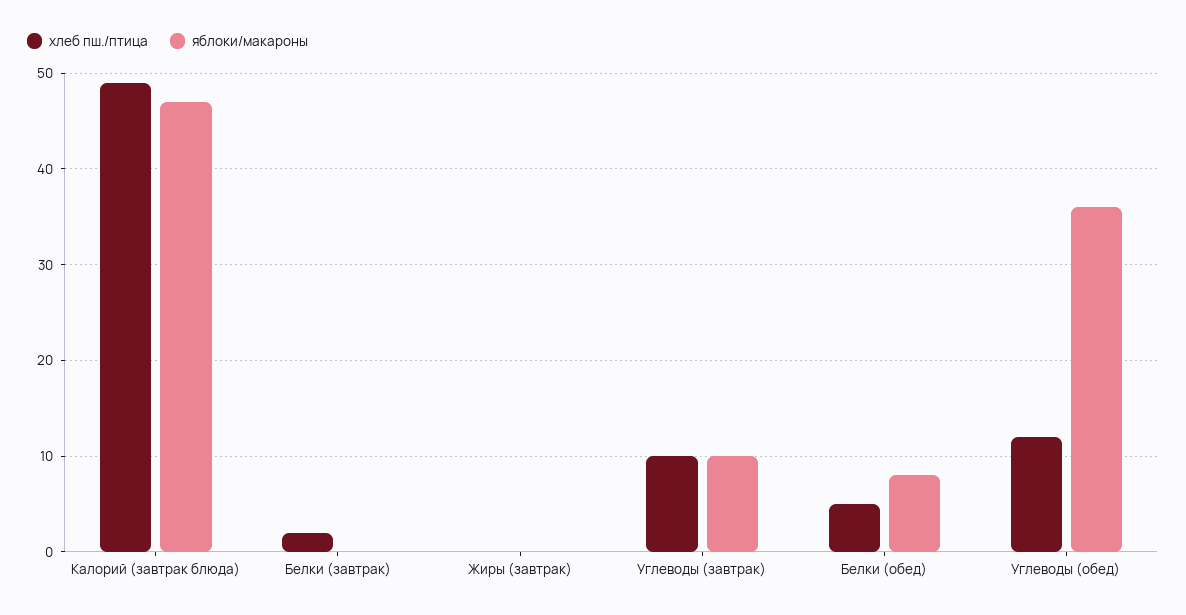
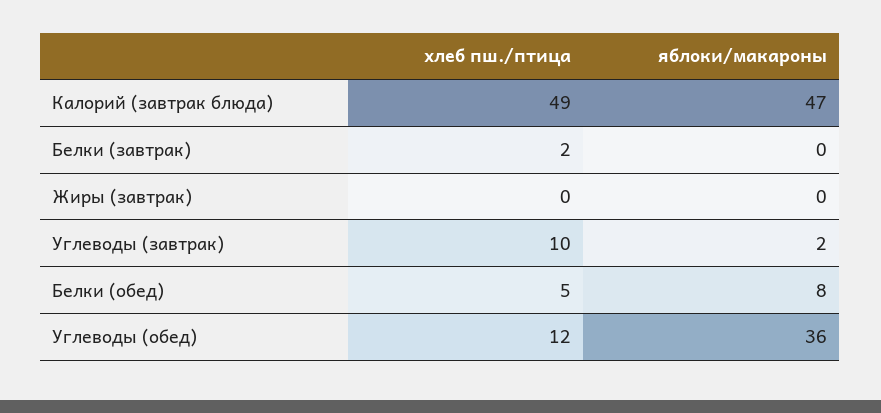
  {
    "хлеб пш./птица": {
      "Калорий (завтрак блюда)": 49,
      "Белки (завтрак)": 2,
      "Жиры (завтрак)": 0,
      "Углеводы (завтрак)": 10,
      "Белки (обед)": 5,
      "Углеводы (обед)": 12
    },
    "яблоки/макароны": {
      "Калорий (завтрак блюда)": 47,
      "Белки (завтрак)": 0,
      "Жиры (завтрак)": 0,
-     "Углеводы (завтрак)": 10,
+     "Углеводы (завтрак)": 2,
      "Белки (обед)": 8,
      "Углеводы (обед)": 36
    }
  }

